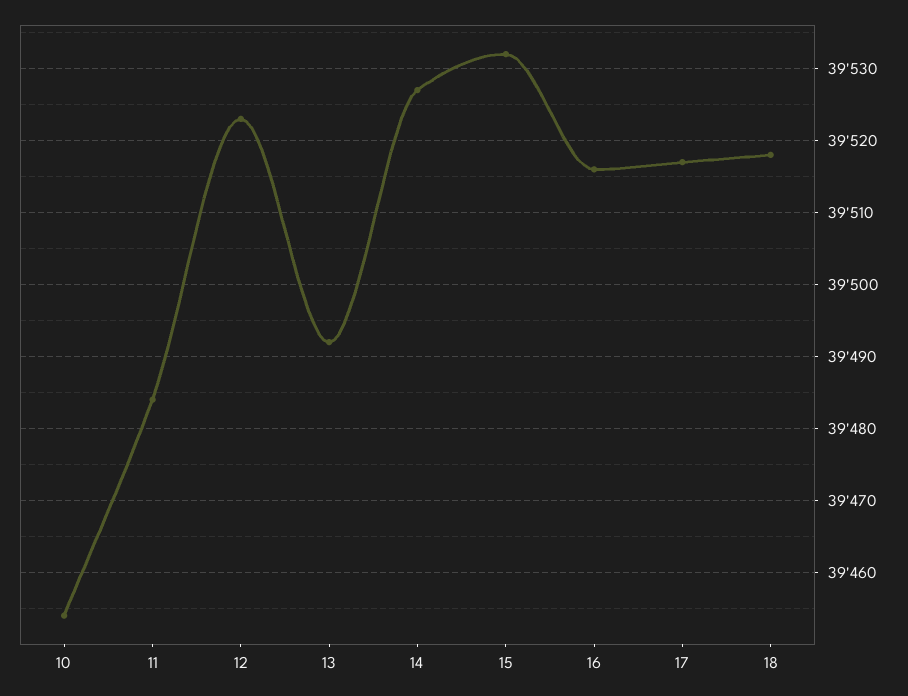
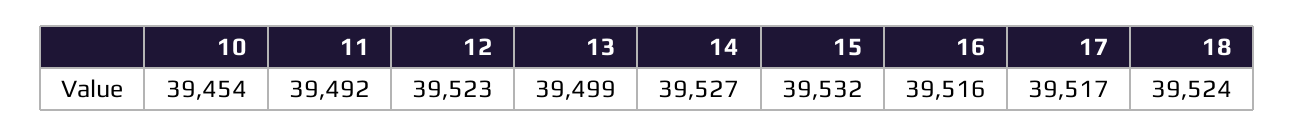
  {
    "10": 39454,
-   "11": 39484,
+   "11": 39492,
    "12": 39523,
-   "13": 39492,
+   "13": 39499,
    "14": 39527,
    "15": 39532,
    "16": 39516,
    "17": 39517,
-   "18": 39518
+   "18": 39524
  }

